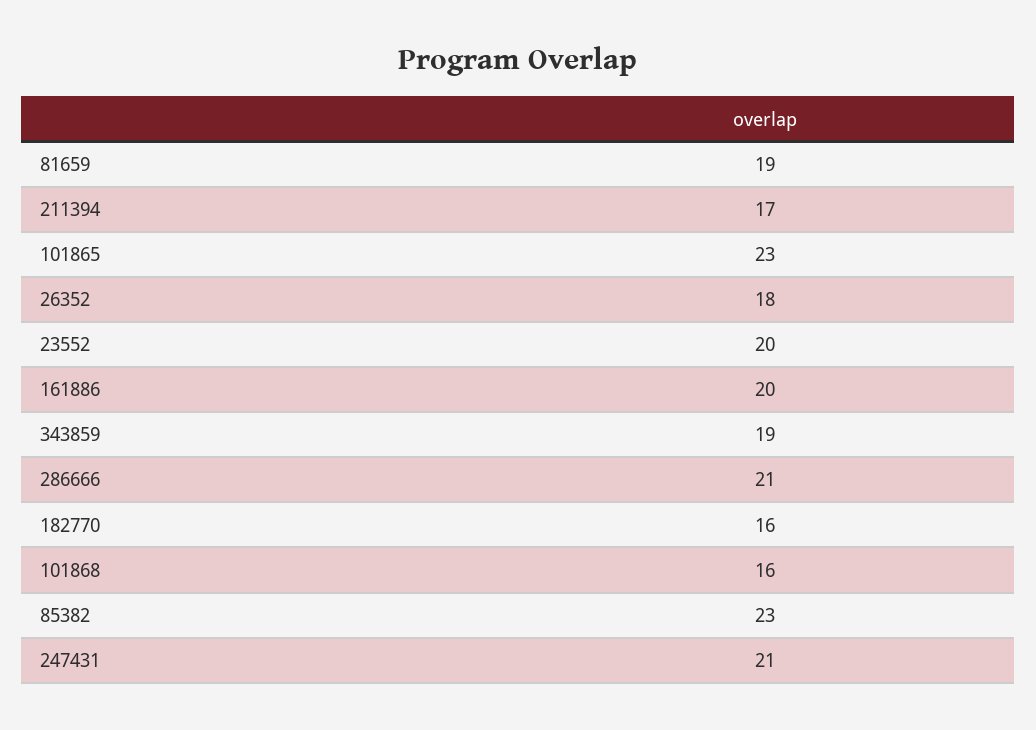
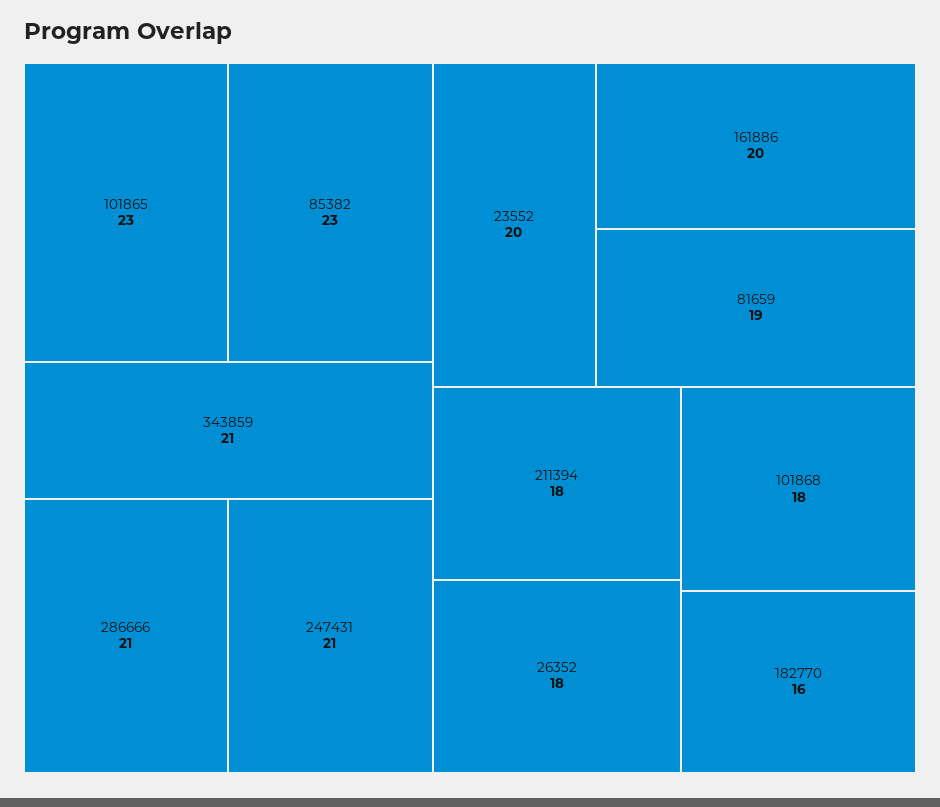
  {
    "81659": 19,
-   "211394": 17,
+   "211394": 18,
    "101865": 23,
    "26352": 18,
    "23552": 20,
    "161886": 20,
-   "343859": 19,
+   "343859": 21,
    "286666": 21,
    "182770": 16,
-   "101868": 16,
+   "101868": 18,
    "85382": 23,
    "247431": 21
  }

